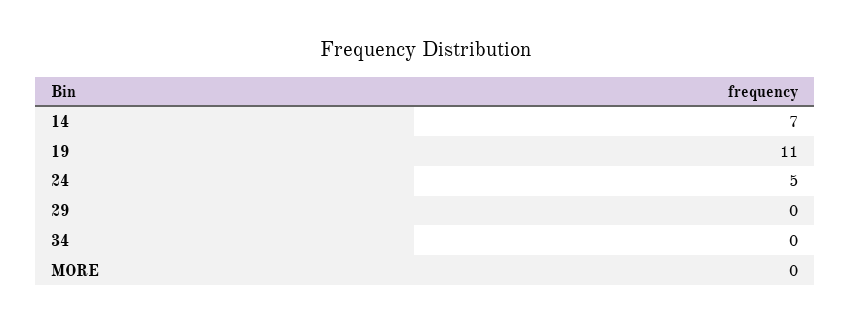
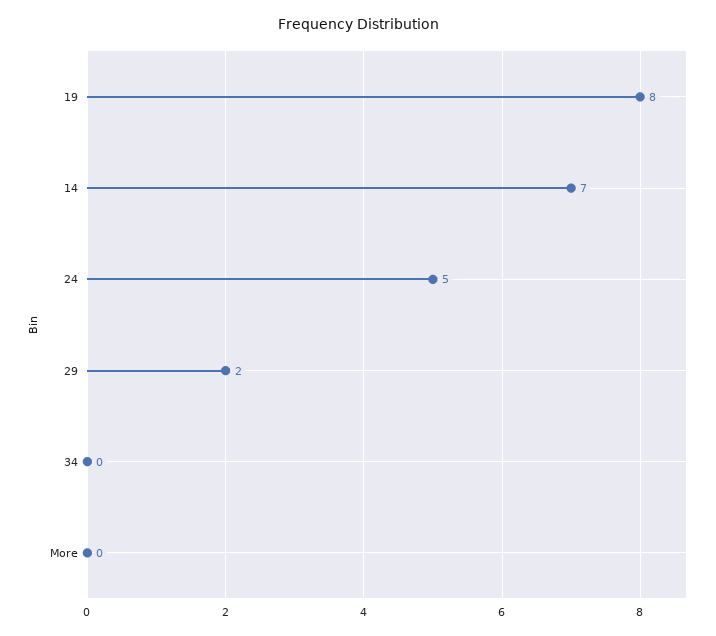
  {
    "14": 7,
-   "19": 11,
+   "19": 8,
    "24": 5,
-   "29": 0,
+   "29": 2,
    "34": 0,
    "MORE": 0
  }

